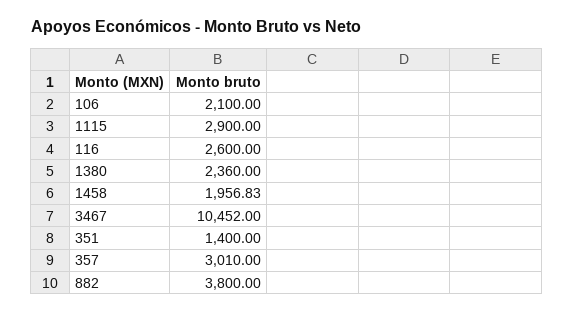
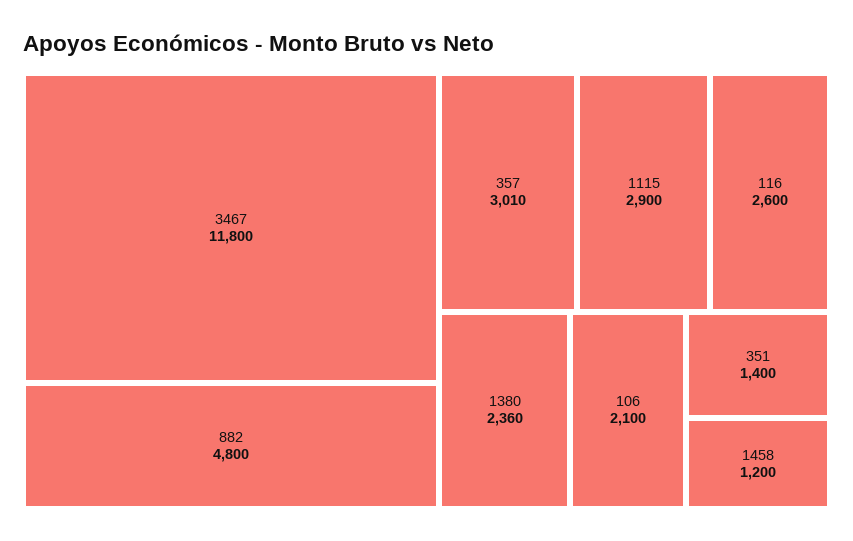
  {
    "106": 2100,
    "1115": 2900,
    "116": 2600,
    "1380": 2360,
-   "1458": 1956.83,
+   "1458": 1200,
-   "3467": 10452,
+   "3467": 11800,
    "351": 1400,
    "357": 3010,
-   "882": 3800
+   "882": 4800
  }

